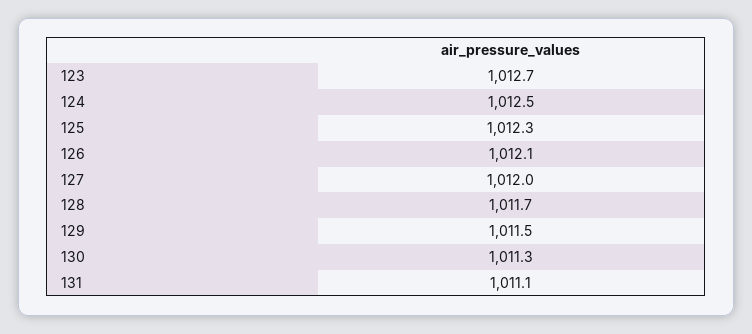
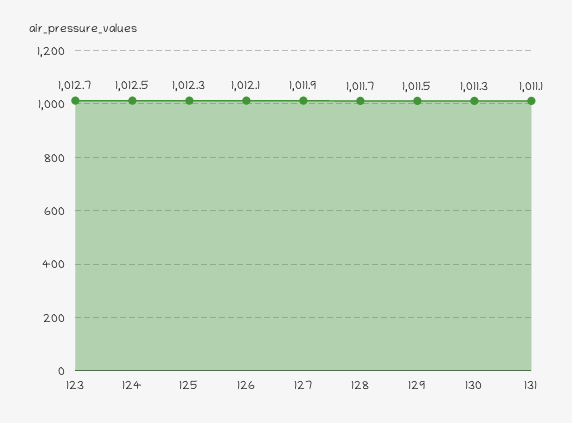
  {
    "123": 1012.7,
    "124": 1012.5,
    "125": 1012.3,
    "126": 1012.1,
-   "127": 1012,
+   "127": 1011.9,
    "128": 1011.7,
    "129": 1011.5,
    "130": 1011.3,
    "131": 1011.1
  }

